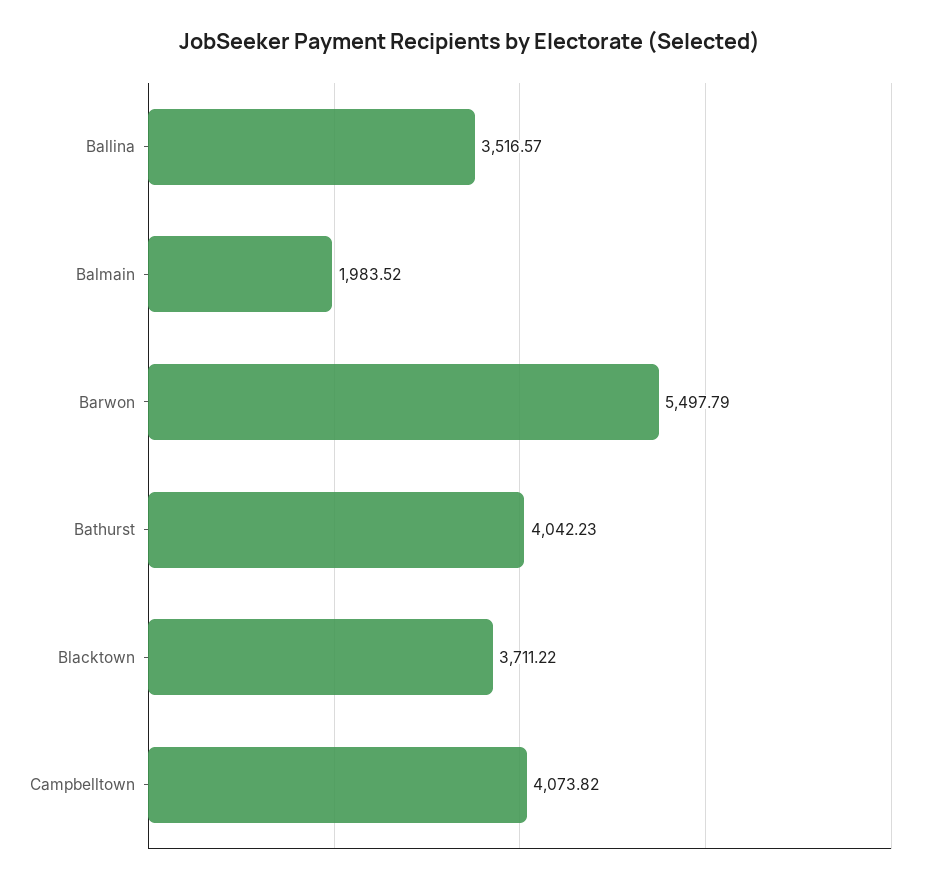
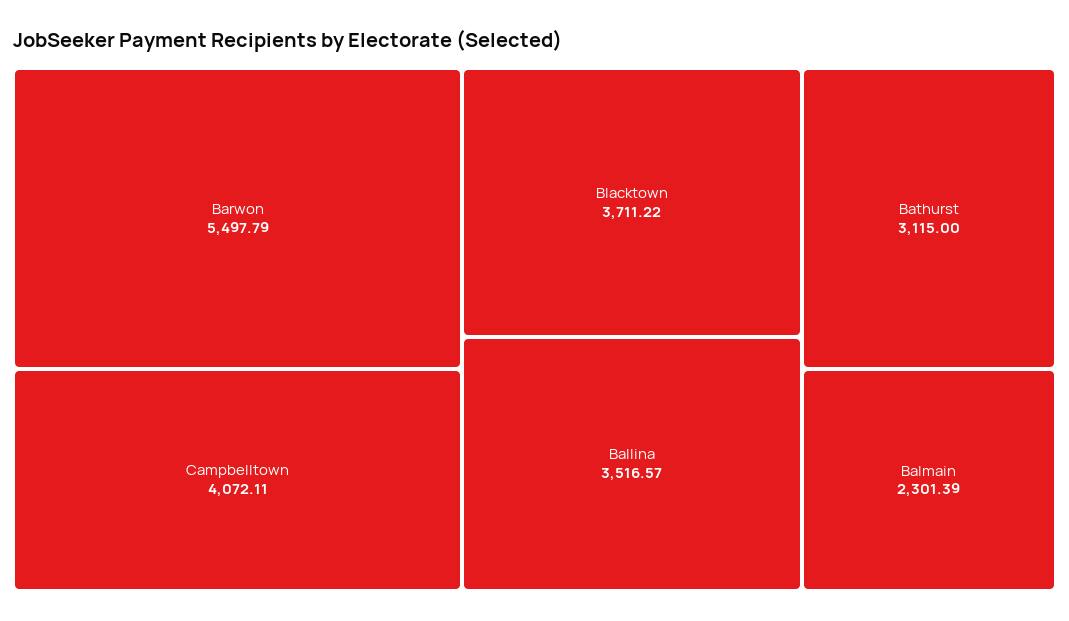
  {
    "Ballina": 3516.57,
-   "Balmain": 1983.52,
+   "Balmain": 2301.39,
    "Barwon": 5497.79,
-   "Bathurst": 4042.23,
+   "Bathurst": 3115,
    "Blacktown": 3711.22,
-   "Campbelltown": 4073.82
+   "Campbelltown": 4072.11
  }

